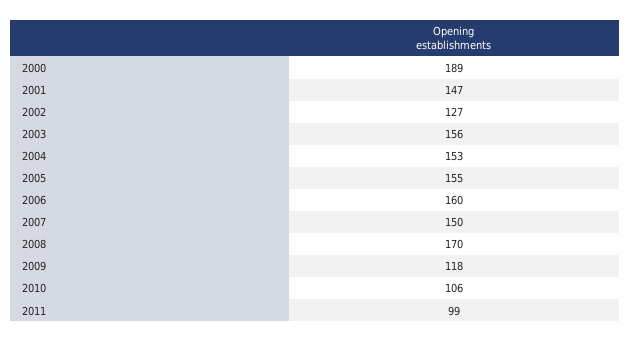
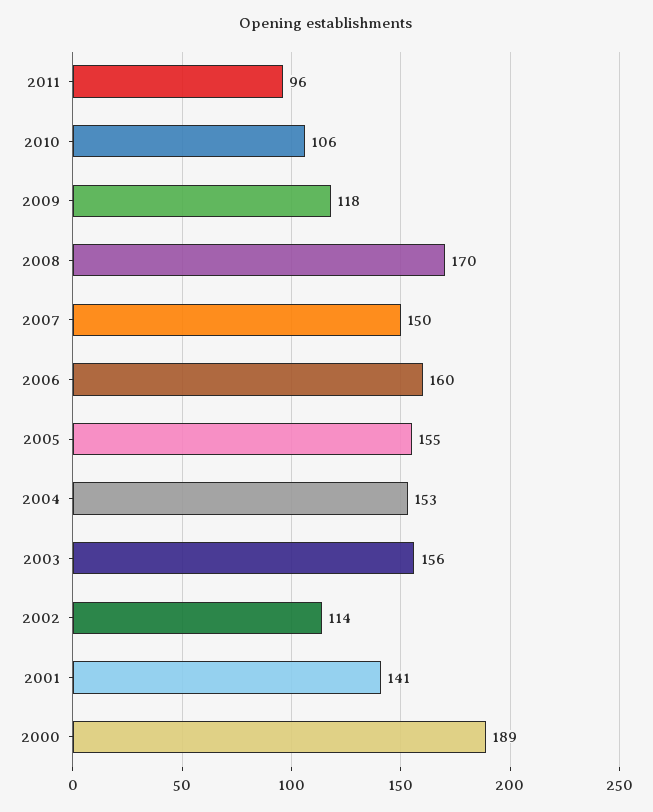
  {
    "2000": 189,
-   "2001": 147,
+   "2001": 141,
-   "2002": 127,
+   "2002": 114,
    "2003": 156,
    "2004": 153,
    "2005": 155,
    "2006": 160,
    "2007": 150,
    "2008": 170,
    "2009": 118,
    "2010": 106,
-   "2011": 99
+   "2011": 96
  }

